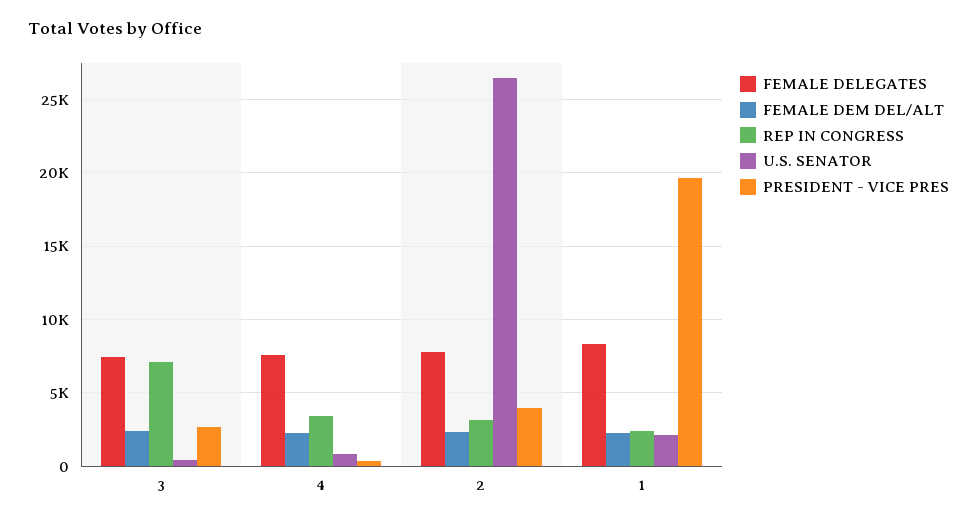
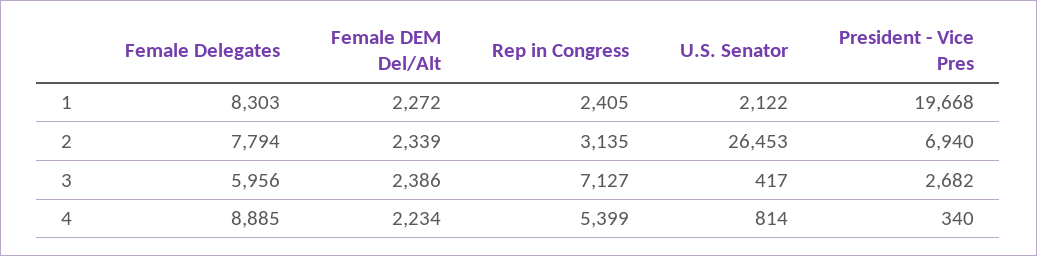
  {
    "FEMALE DELEGATES": {
-     "3": 7500,
+     "3": 5956,
-     "4": 7500,
+     "4": 8885,
      "2": 7794,
      "1": 8303
    },
    "FEMALE DEM DEL/ALT": {
      "3": 2386,
      "4": 2234,
      "2": 2339,
      "1": 2272
    },
    "REP IN CONGRESS": {
      "3": 7127,
-     "4": 3500,
+     "4": 5399,
      "2": 3135,
      "1": 2405
    },
    "U.S. SENATOR": {
      "3": 417,
      "4": 814,
      "2": 26453,
      "1": 2122
    },
    "PRESIDENT - VICE PRES": {
      "3": 2682,
      "4": 340,
-     "2": 4000,
+     "2": 6940,
      "1": 19668
    }
  }

